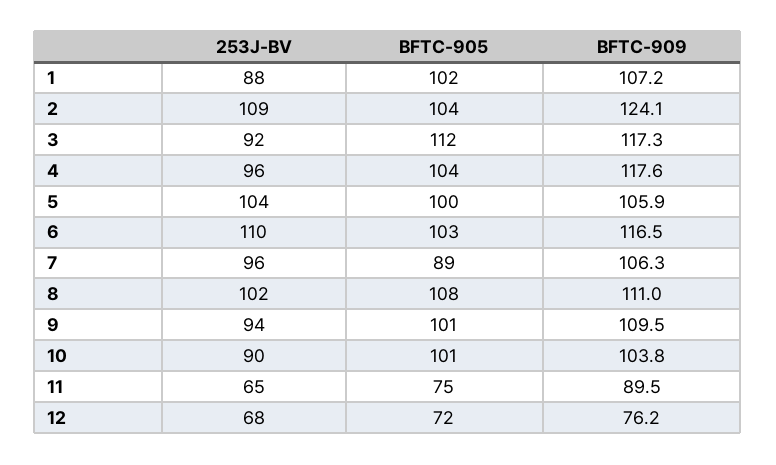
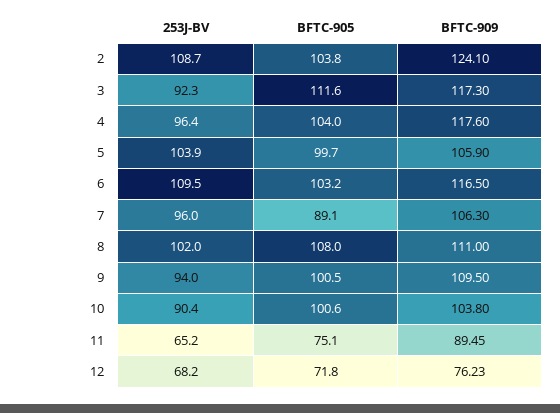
  {
    "253J-BV": {
-     "1": 88,
      "2": 108.7,
      "3": 92.3,
      "4": 96.4,
      "5": 103.9,
      "6": 109.5,
      "7": 96,
      "8": 102,
      "9": 94,
      "10": 90.4,
      "11": 65.2,
      "12": 68.2
    },
    "BFTC-905": {
-     "1": 102,
      "2": 103.8,
      "3": 111.6,
      "4": 104,
      "5": 99.7,
      "6": 103.2,
      "7": 89.1,
      "8": 108,
      "9": 100.5,
      "10": 100.6,
      "11": 75.1,
      "12": 71.8
    },
    "BFTC-909": {
-     "1": 107.2,
      "2": 124.1,
      "3": 117.3,
      "4": 117.6,
      "5": 105.9,
      "6": 116.5,
      "7": 106.3,
      "8": 111,
      "9": 109.5,
      "10": 103.8,
      "11": 89.45,
      "12": 76.23
    }
  }

